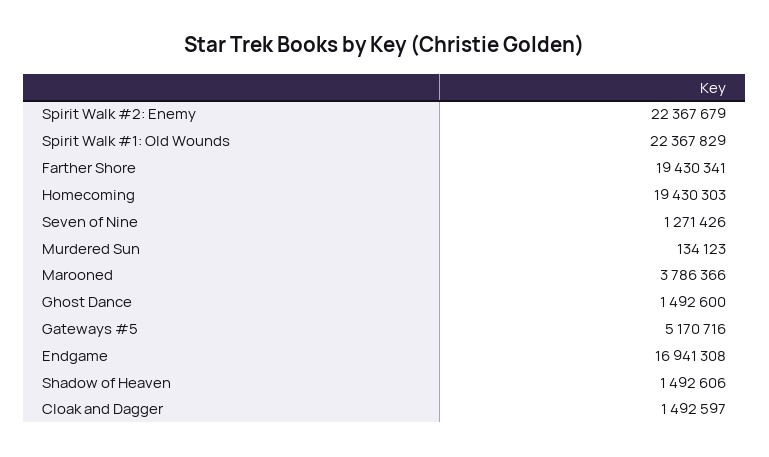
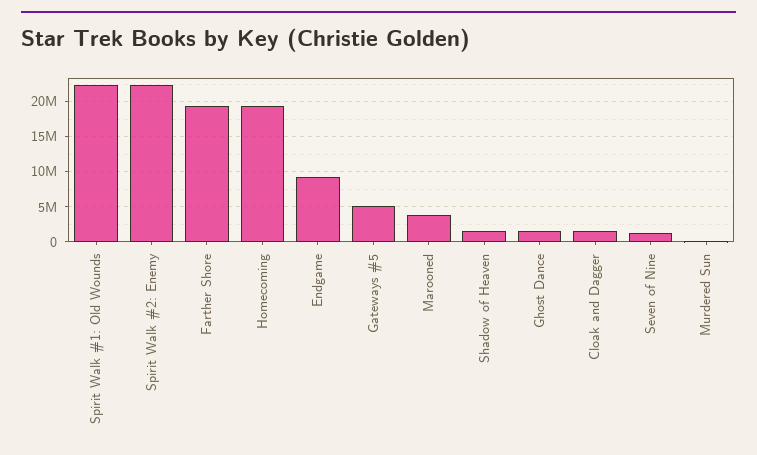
  {
    "Spirit Walk #2: Enemy": 22367679,
    "Spirit Walk #1: Old Wounds": 22367829,
    "Farther Shore": 19430341,
    "Homecoming": 19430303,
    "Seven of Nine": 1271426,
    "Murdered Sun": 134123,
    "Marooned": 3786366,
    "Ghost Dance": 1492600,
    "Gateways #5": 5170716,
-   "Endgame": 16941308,
+   "Endgame": 9000000,
    "Shadow of Heaven": 1492606,
    "Cloak and Dagger": 1492597
  }

